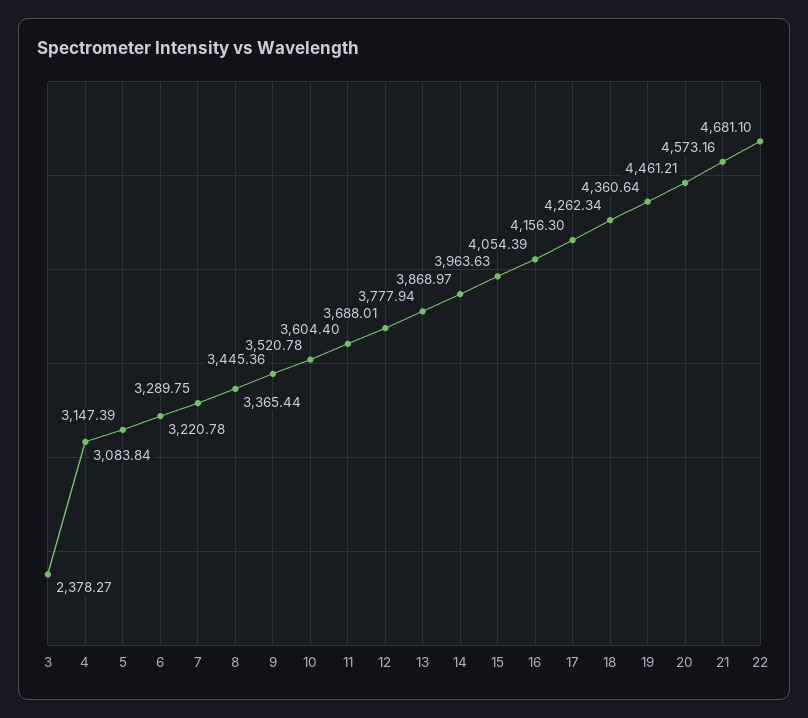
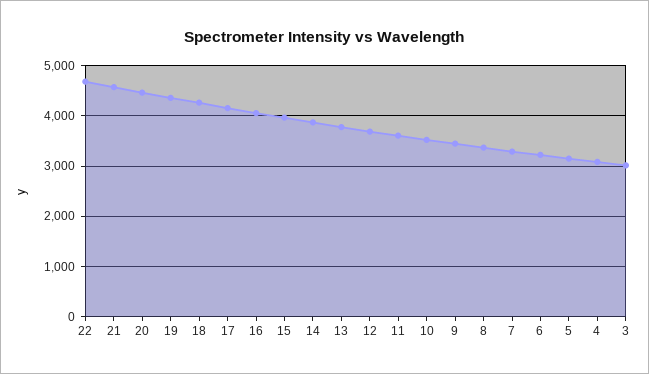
  {
-   "3": 2378.27,
+   "3": 3000,
    "4": 3083.84,
    "5": 3147.39,
    "6": 3220.78,
    "7": 3289.75,
    "8": 3365.44,
    "9": 3445.36,
    "10": 3520.78,
    "11": 3604.4,
    "12": 3688.01,
    "13": 3777.94,
    "14": 3868.97,
    "15": 3963.63,
    "16": 4054.39,
    "17": 4156.3,
    "18": 4262.34,
    "19": 4360.64,
    "20": 4461.21,
    "21": 4573.16,
    "22": 4681.1
  }

